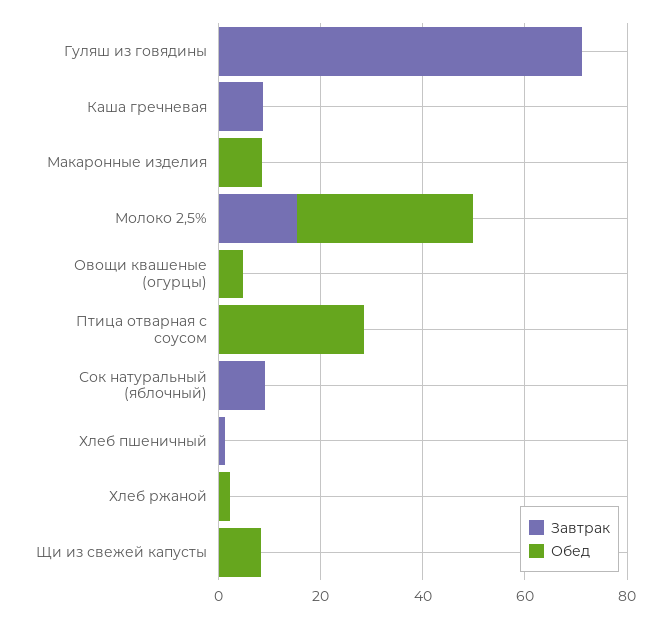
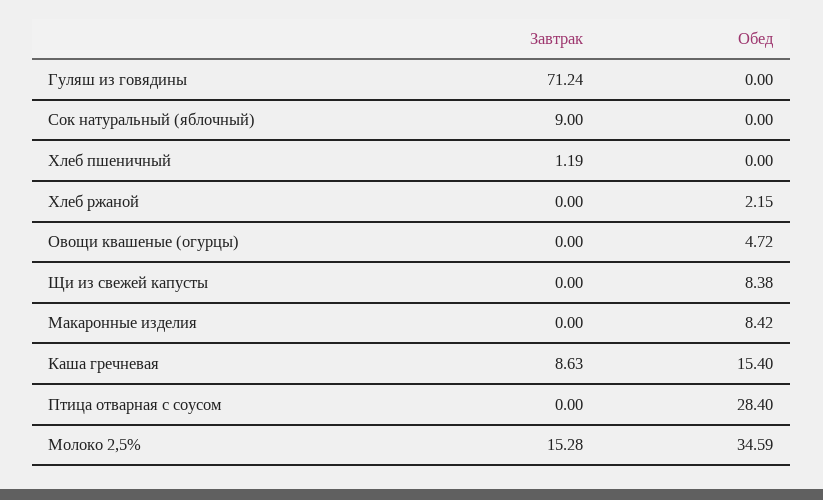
  {
    "Завтрак": {
      "Гуляш из говядины": 71.24,
      "Каша гречневая": 8.63,
      "Макаронные изделия": 0,
      "Молоко 2,5%": 15.28,
      "Овощи квашеные (огурцы)": 0,
      "Птица отварная с соусом": 0,
      "Сок натуральный (яблочный)": 9,
      "Хлеб пшеничный": 1.19,
      "Хлеб ржаной": 0,
      "Щи из свежей капусты": 0
    },
    "Обед": {
      "Гуляш из говядины": 0,
-     "Каша гречневая": 0,
+     "Каша гречневая": 15.4,
      "Макаронные изделия": 8.42,
      "Молоко 2,5%": 34.59,
      "Овощи квашеные (огурцы)": 4.72,
      "Птица отварная с соусом": 28.4,
      "Сок натуральный (яблочный)": 0,
      "Хлеб пшеничный": 0,
      "Хлеб ржаной": 2.15,
      "Щи из свежей капусты": 8.38
    }
  }

